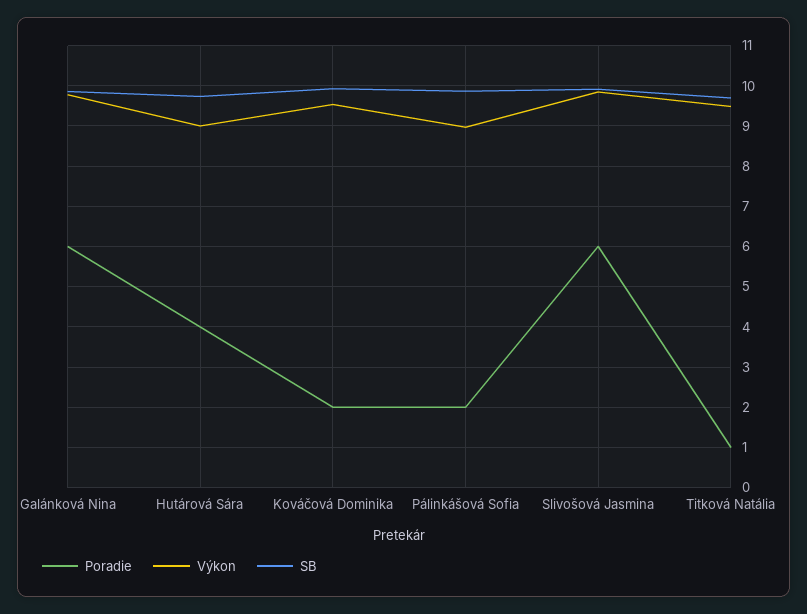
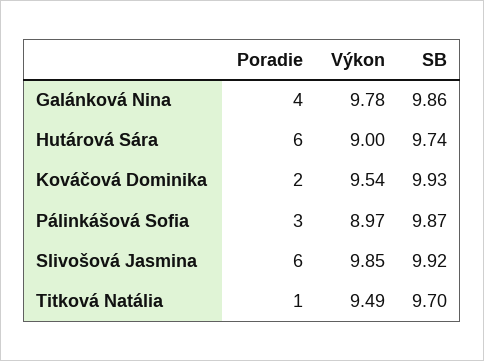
  {
    "Poradie": {
-     "Galánková Nina": 6,
+     "Galánková Nina": 4,
-     "Hutárová Sára": 4,
+     "Hutárová Sára": 6,
      "Kováčová Dominika": 2,
-     "Pálinkášová Sofia": 2,
+     "Pálinkášová Sofia": 3,
      "Slivošová Jasmina": 6,
      "Titková Natália": 1
    },
    "Výkon": {
      "Galánková Nina": 9.78,
      "Hutárová Sára": 9,
      "Kováčová Dominika": 9.54,
      "Pálinkášová Sofia": 8.97,
      "Slivošová Jasmina": 9.85,
      "Titková Natália": 9.49
    },
    "SB": {
      "Galánková Nina": 9.86,
      "Hutárová Sára": 9.74,
      "Kováčová Dominika": 9.93,
      "Pálinkášová Sofia": 9.87,
      "Slivošová Jasmina": 9.92,
      "Titková Natália": 9.7
    }
  }

